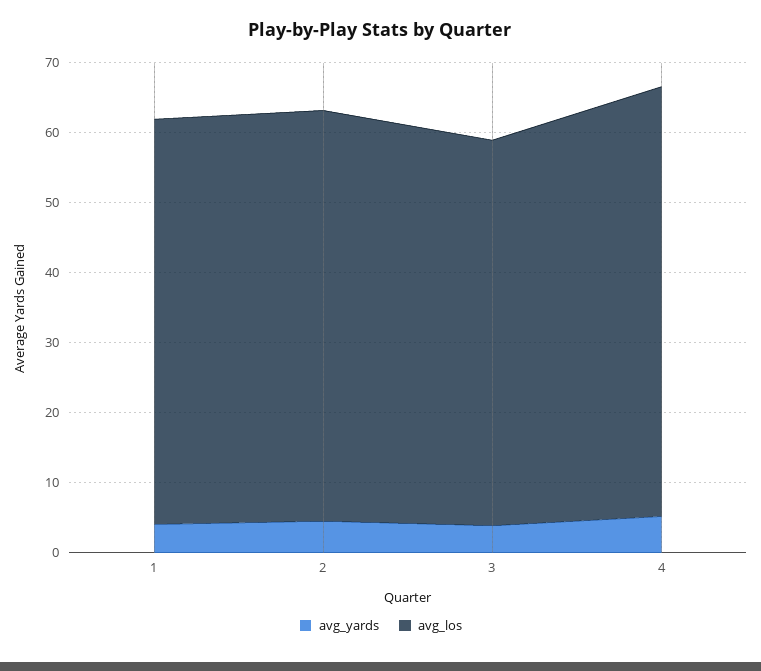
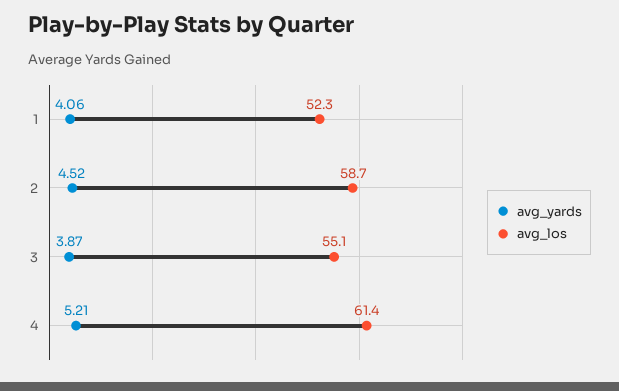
  {
    "avg_yards": {
      "1": 4.06,
      "2": 4.52,
      "3": 3.87,
      "4": 5.21
    },
    "avg_los": {
-     "1": 58,
+     "1": 52.3,
      "2": 58.7,
      "3": 55.1,
      "4": 61.4
    }
  }

